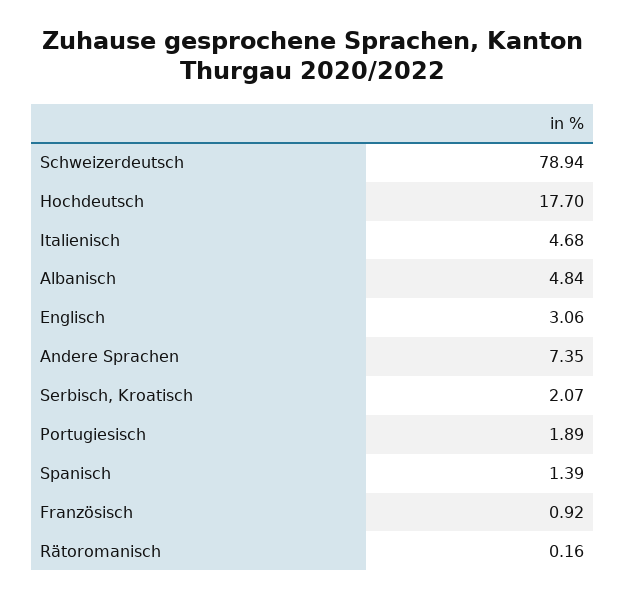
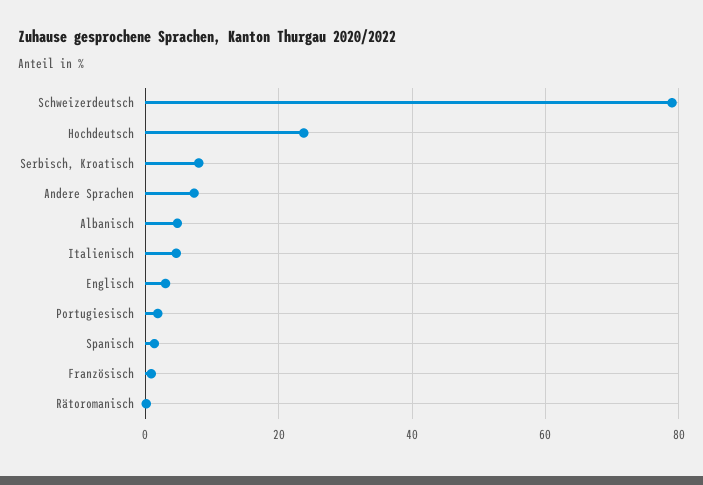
  {
    "Schweizerdeutsch": 78.94,
-   "Hochdeutsch": 17.7,
+   "Hochdeutsch": 24,
    "Italienisch": 4.68,
    "Albanisch": 4.84,
    "Englisch": 3.06,
    "Andere Sprachen": 7.35,
-   "Serbisch, Kroatisch": 2.07,
+   "Serbisch, Kroatisch": 8,
    "Portugiesisch": 1.89,
    "Spanisch": 1.39,
    "Französisch": 0.92,
    "Rätoromanisch": 0.16
  }

